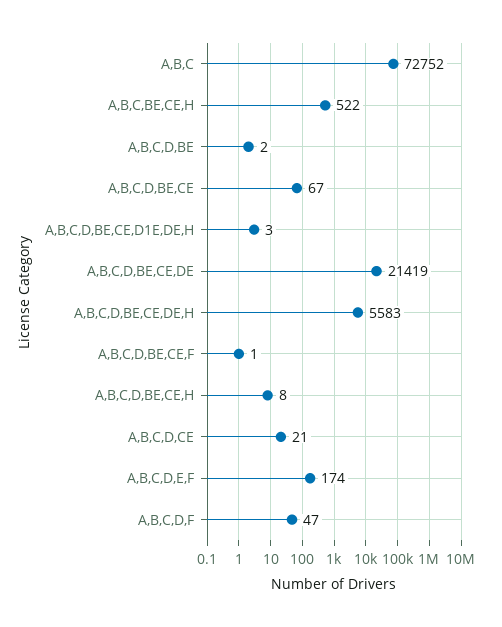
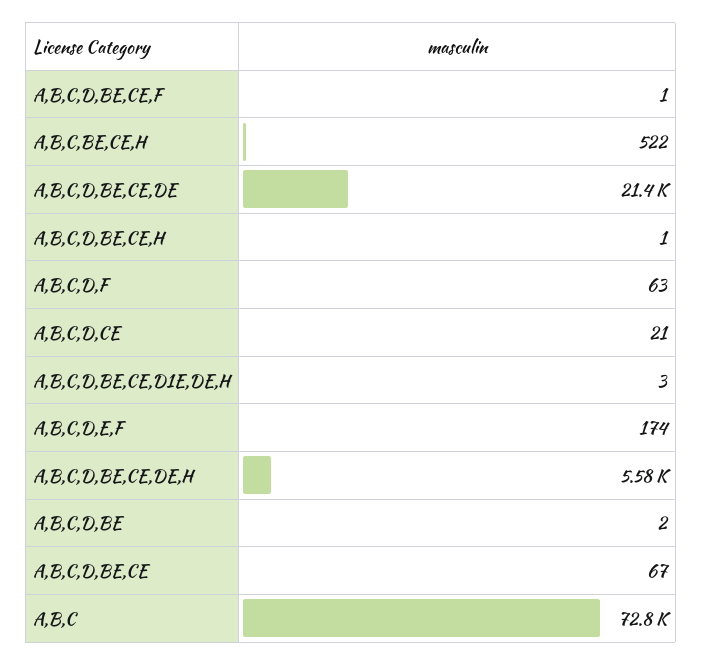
  {
    "A,B,C": 72752,
    "A,B,C,BE,CE,H": 522,
    "A,B,C,D,BE": 2,
    "A,B,C,D,BE,CE": 67,
    "A,B,C,D,BE,CE,D1E,DE,H": 3,
    "A,B,C,D,BE,CE,DE": 21419,
    "A,B,C,D,BE,CE,DE,H": 5583,
    "A,B,C,D,BE,CE,F": 1,
-   "A,B,C,D,BE,CE,H": 8,
+   "A,B,C,D,BE,CE,H": 1,
    "A,B,C,D,CE": 21,
    "A,B,C,D,E,F": 174,
-   "A,B,C,D,F": 47
+   "A,B,C,D,F": 63
  }

